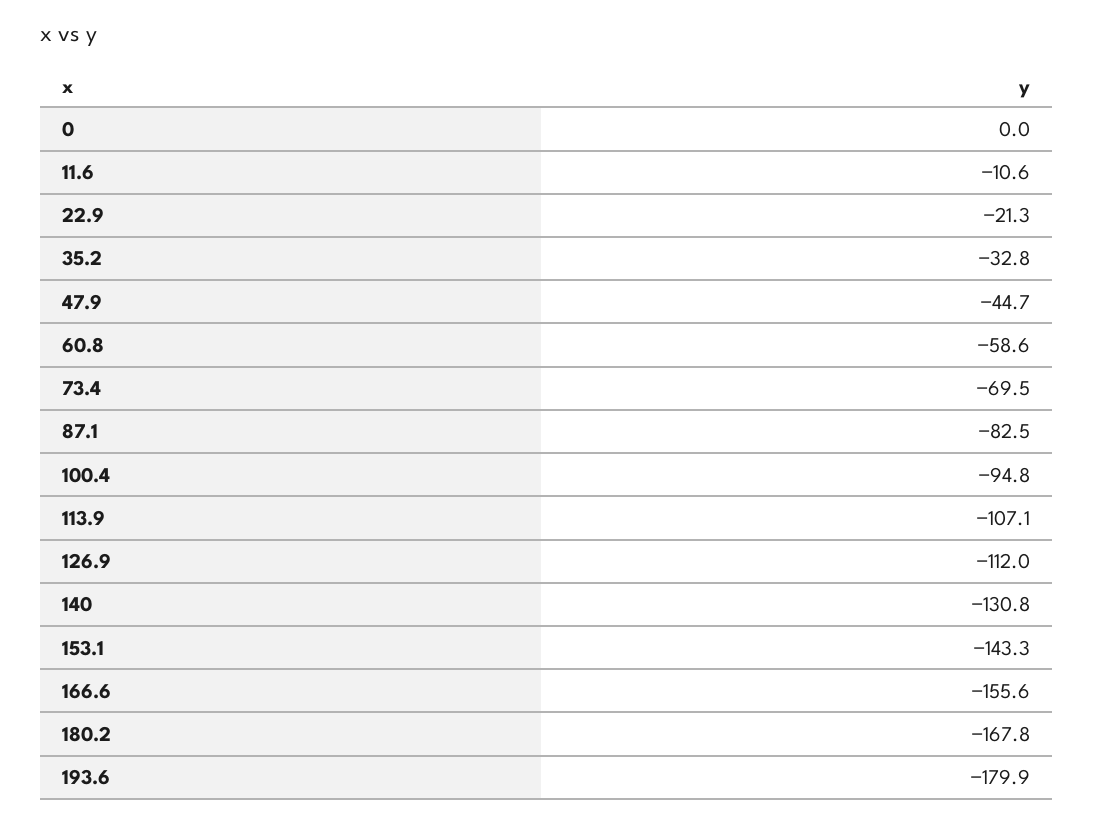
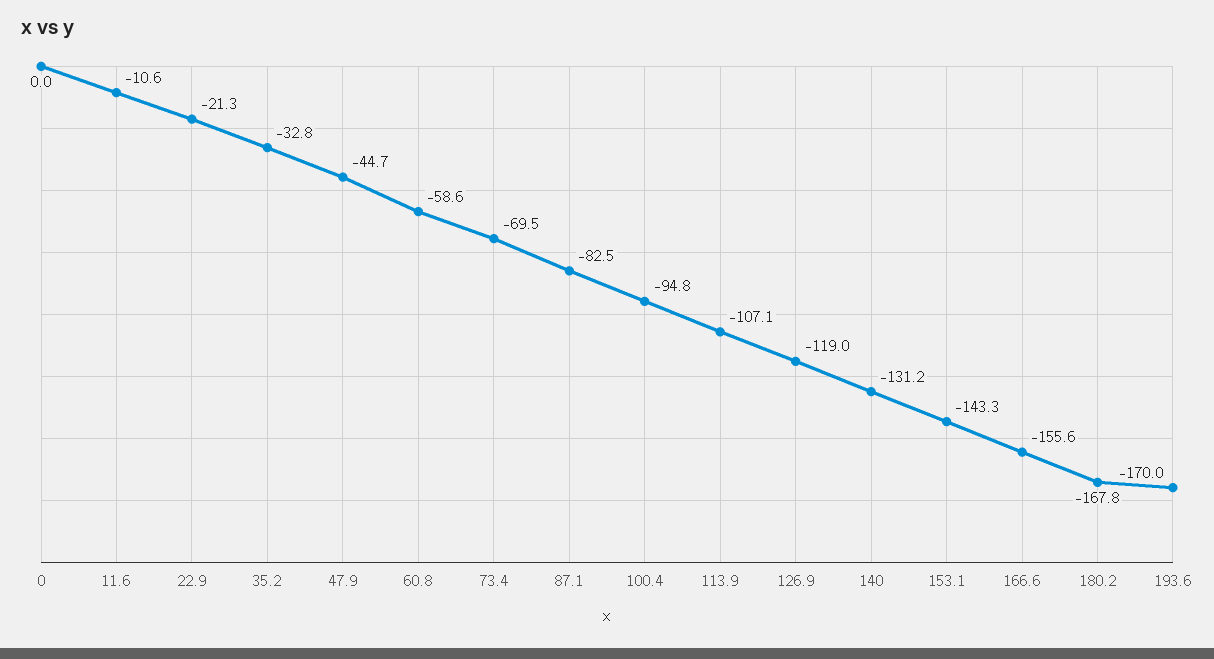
  {
    "0": 0,
    "11.6": -10.6,
    "22.9": -21.3,
    "35.2": -32.8,
    "47.9": -44.7,
    "60.8": -58.6,
    "73.4": -69.5,
    "87.1": -82.5,
    "100.4": -94.8,
    "113.9": -107.1,
-   "126.9": -112,
+   "126.9": -119,
-   "140": -130.8,
+   "140": -131.2,
    "153.1": -143.3,
    "166.6": -155.6,
    "180.2": -167.8,
-   "193.6": -179.9
+   "193.6": -170
  }

